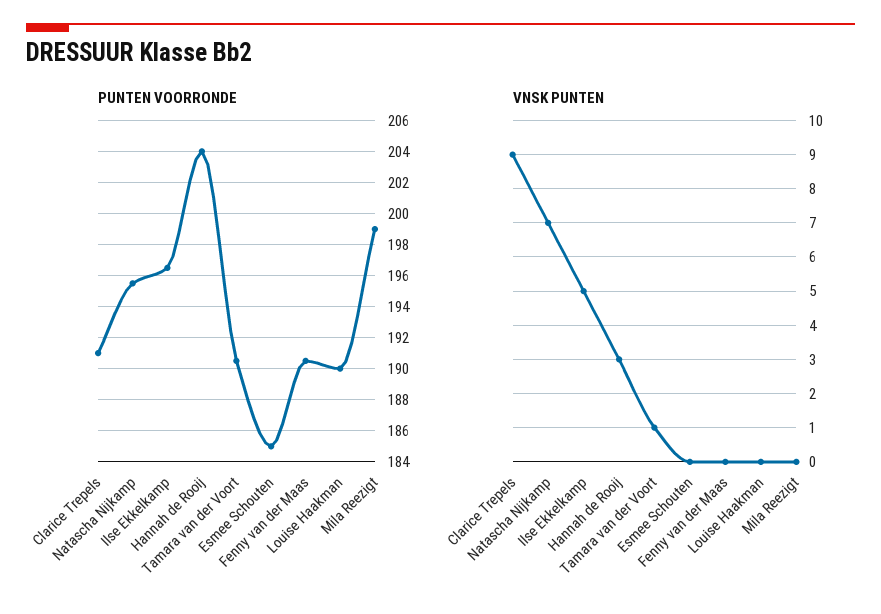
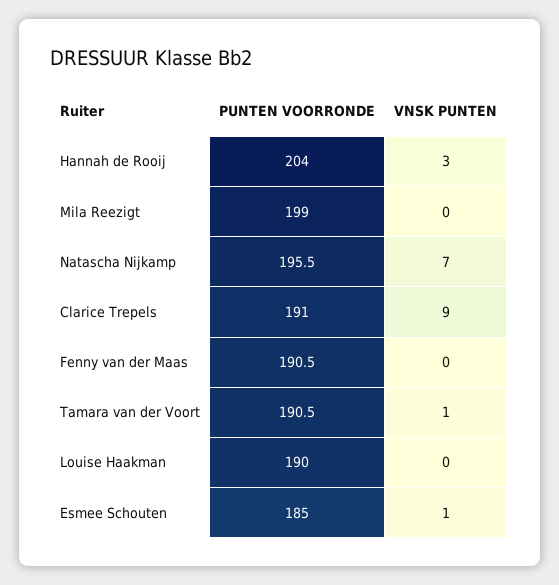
  {
    "PUNTEN VOORRONDE": {
      "Clarice Trepels": 191,
      "Natascha Nijkamp": 195.5,
-     "Ilse Ekkelkamp": 196.5,
      "Hannah de Rooij": 204,
      "Tamara van der Voort": 190.5,
      "Esmee Schouten": 185,
      "Fenny van der Maas": 190.5,
      "Louise Haakman": 190,
      "Mila Reezigt": 199
    },
    "VNSK PUNTEN": {
      "Clarice Trepels": 9,
      "Natascha Nijkamp": 7,
-     "Ilse Ekkelkamp": 5,
      "Hannah de Rooij": 3,
      "Tamara van der Voort": 1,
-     "Esmee Schouten": 0,
+     "Esmee Schouten": 1,
      "Fenny van der Maas": 0,
      "Louise Haakman": 0,
      "Mila Reezigt": 0
    }
  }

